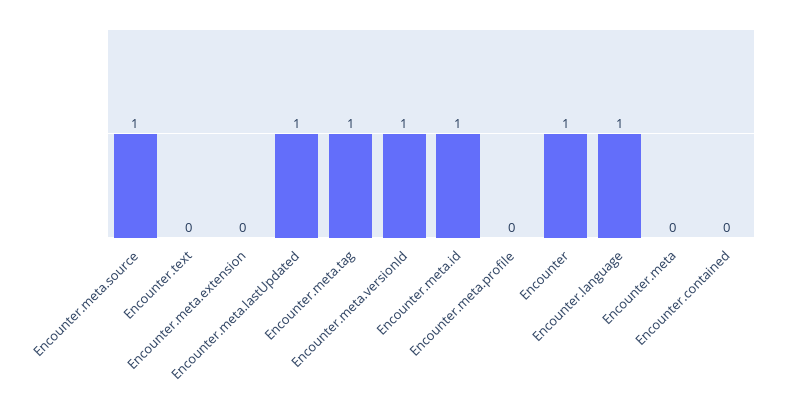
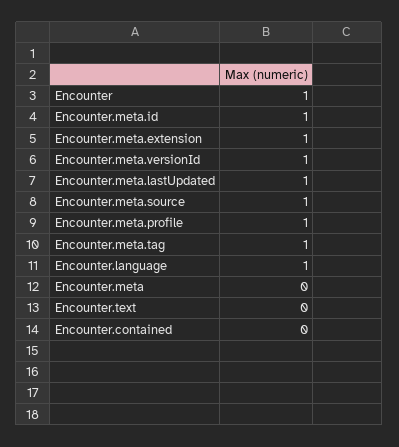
  {
    "Encounter.meta.source": 1,
    "Encounter.text": 0,
-   "Encounter.meta.extension": 0,
+   "Encounter.meta.extension": 1,
    "Encounter.meta.lastUpdated": 1,
    "Encounter.meta.tag": 1,
    "Encounter.meta.versionId": 1,
    "Encounter.meta.id": 1,
-   "Encounter.meta.profile": 0,
+   "Encounter.meta.profile": 1,
    "Encounter": 1,
    "Encounter.language": 1,
    "Encounter.meta": 0,
    "Encounter.contained": 0
  }

